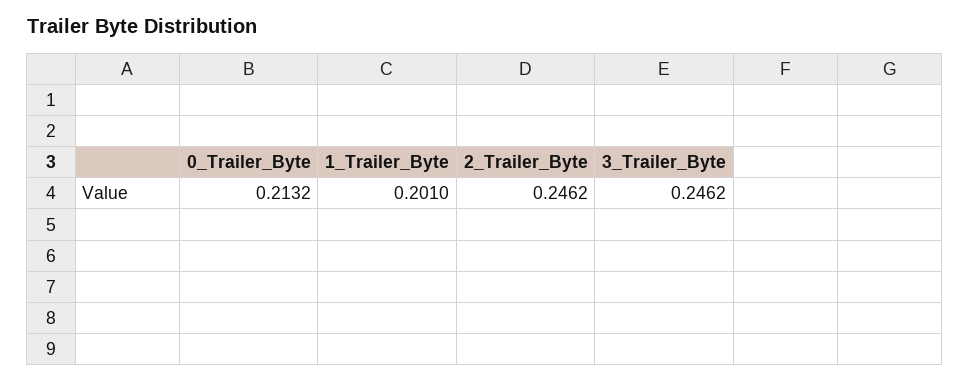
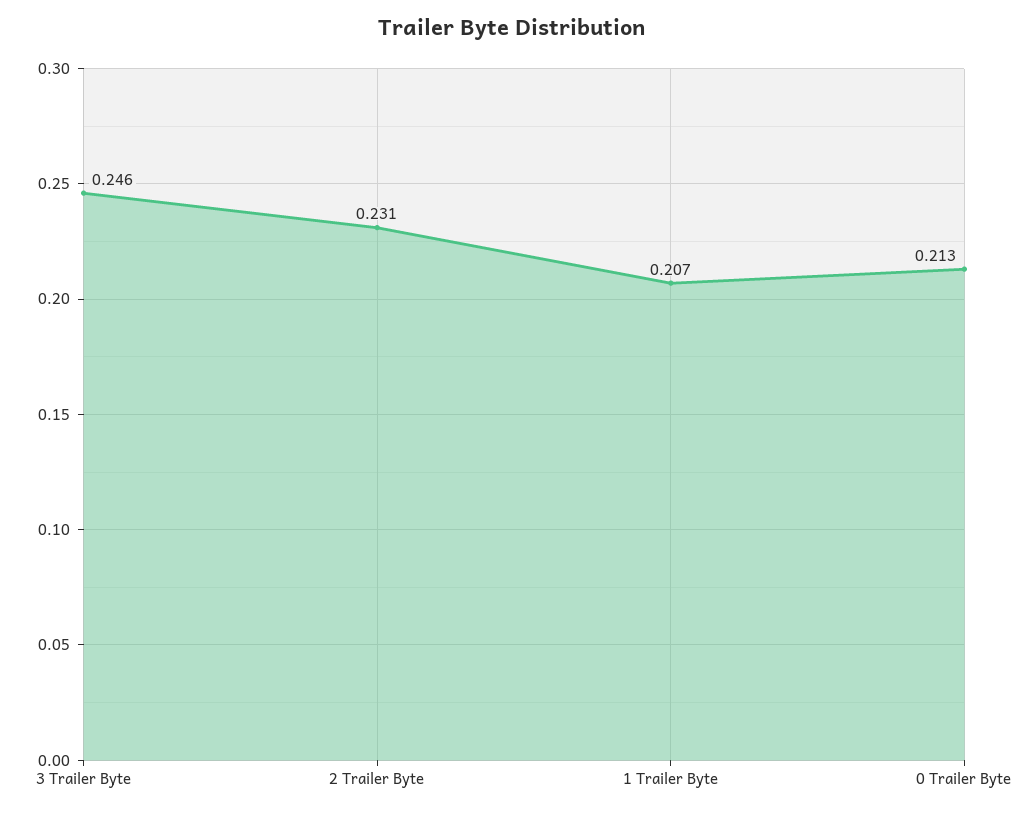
  {
    "0_Trailer_Byte": 0.2132,
-   "1_Trailer_Byte": 0.201,
+   "1_Trailer_Byte": 0.207,
-   "2_Trailer_Byte": 0.2462,
+   "2_Trailer_Byte": 0.231,
    "3_Trailer_Byte": 0.2462
  }

